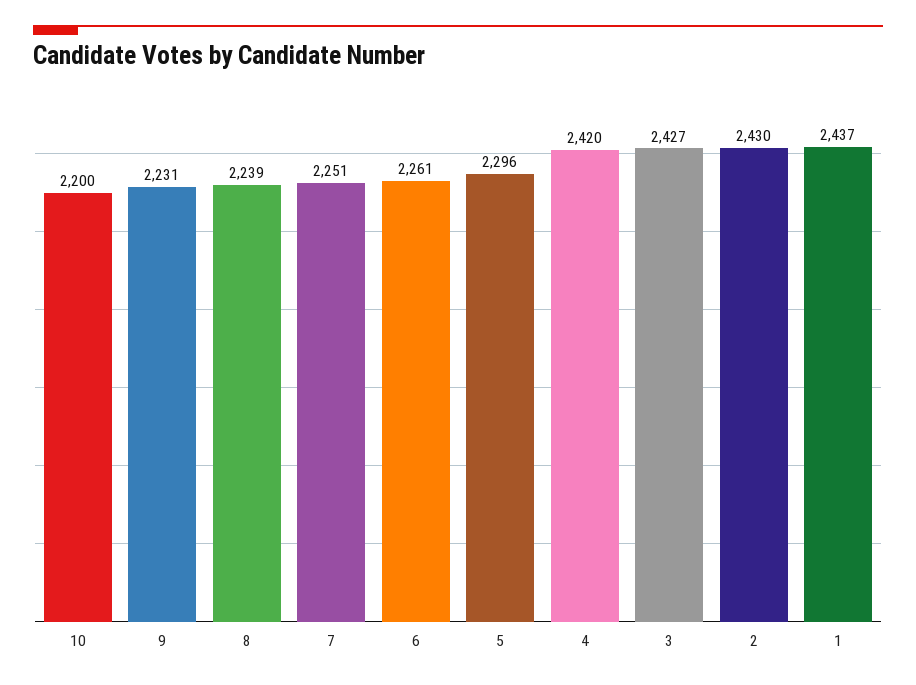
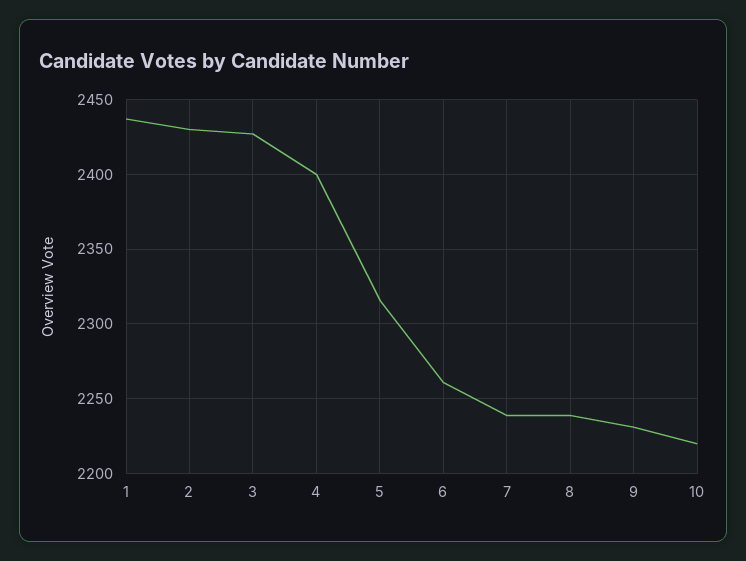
  {
-   "10": 2200,
+   "10": 2220,
    "9": 2231,
    "8": 2239,
-   "7": 2251,
+   "7": 2240,
    "6": 2261,
-   "5": 2296,
+   "5": 2315,
-   "4": 2420,
+   "4": 2400,
    "3": 2427,
    "2": 2430,
    "1": 2437
  }

